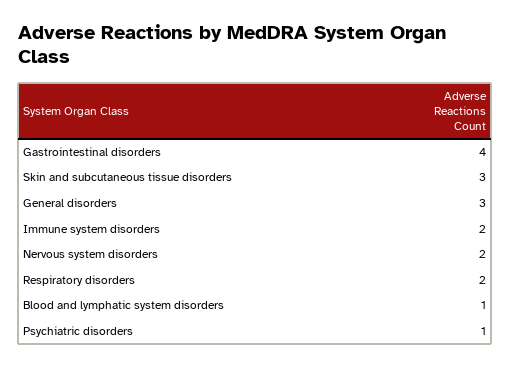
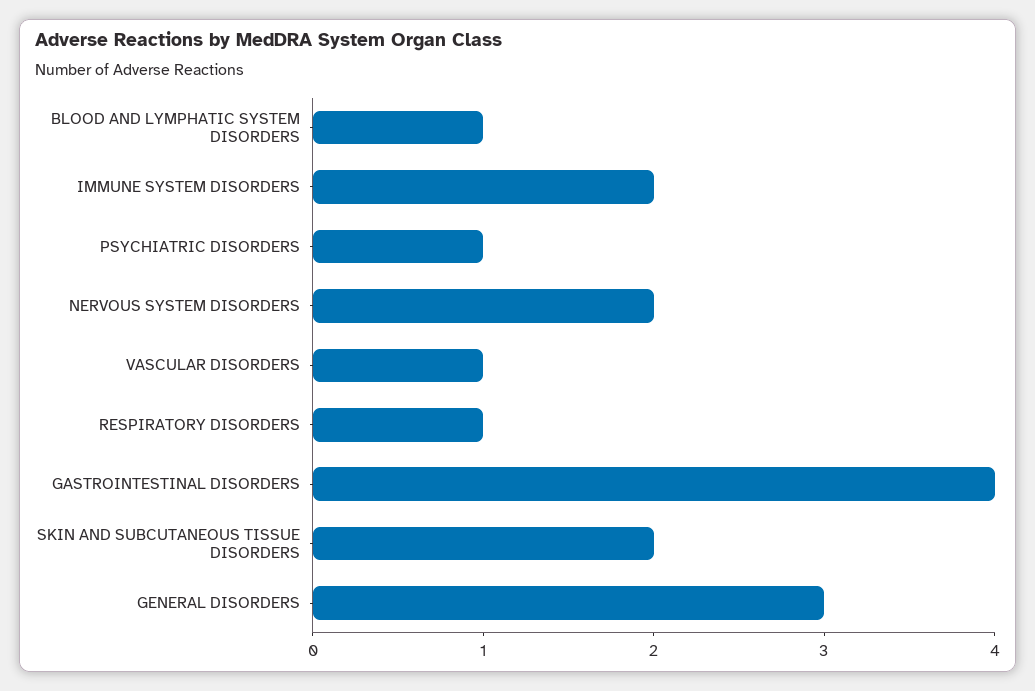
  {
    "Gastrointestinal disorders": 4,
-   "Skin and subcutaneous tissue disorders": 3,
+   "Skin and subcutaneous tissue disorders": 2,
    "General disorders": 3,
    "Immune system disorders": 2,
    "Nervous system disorders": 2,
-   "Respiratory disorders": 2,
+   "Respiratory disorders": 1,
    "Blood and lymphatic system disorders": 1,
-   "Psychiatric disorders": 1
+   "Psychiatric disorders": 1,
+   "VASCULAR DISORDERS": 1
  }

